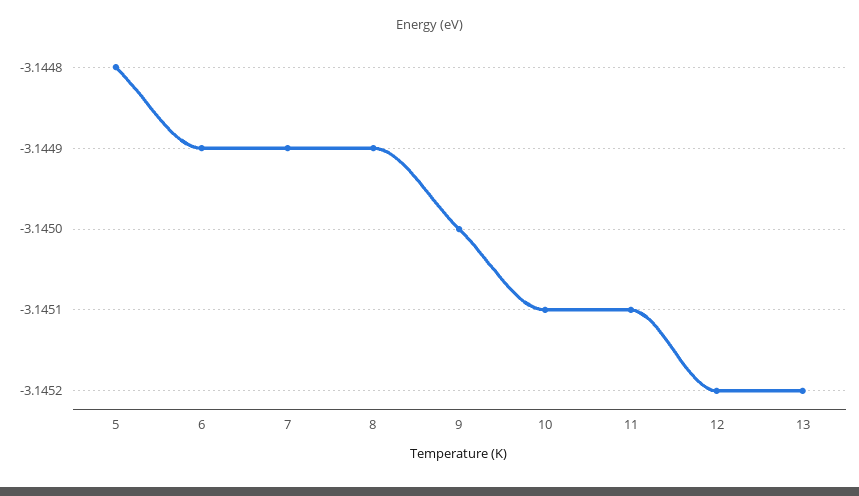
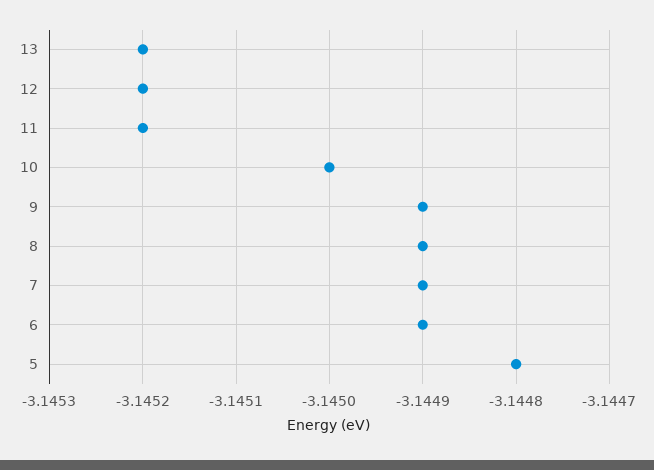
  {
    "5": -3.1448,
    "6": -3.1449,
    "7": -3.1449,
    "8": -3.1449,
-   "9": -3.145,
+   "9": -3.1449,
-   "10": -3.1451,
+   "10": -3.145,
-   "11": -3.1451,
+   "11": -3.1452,
    "12": -3.1452,
    "13": -3.1452
  }

